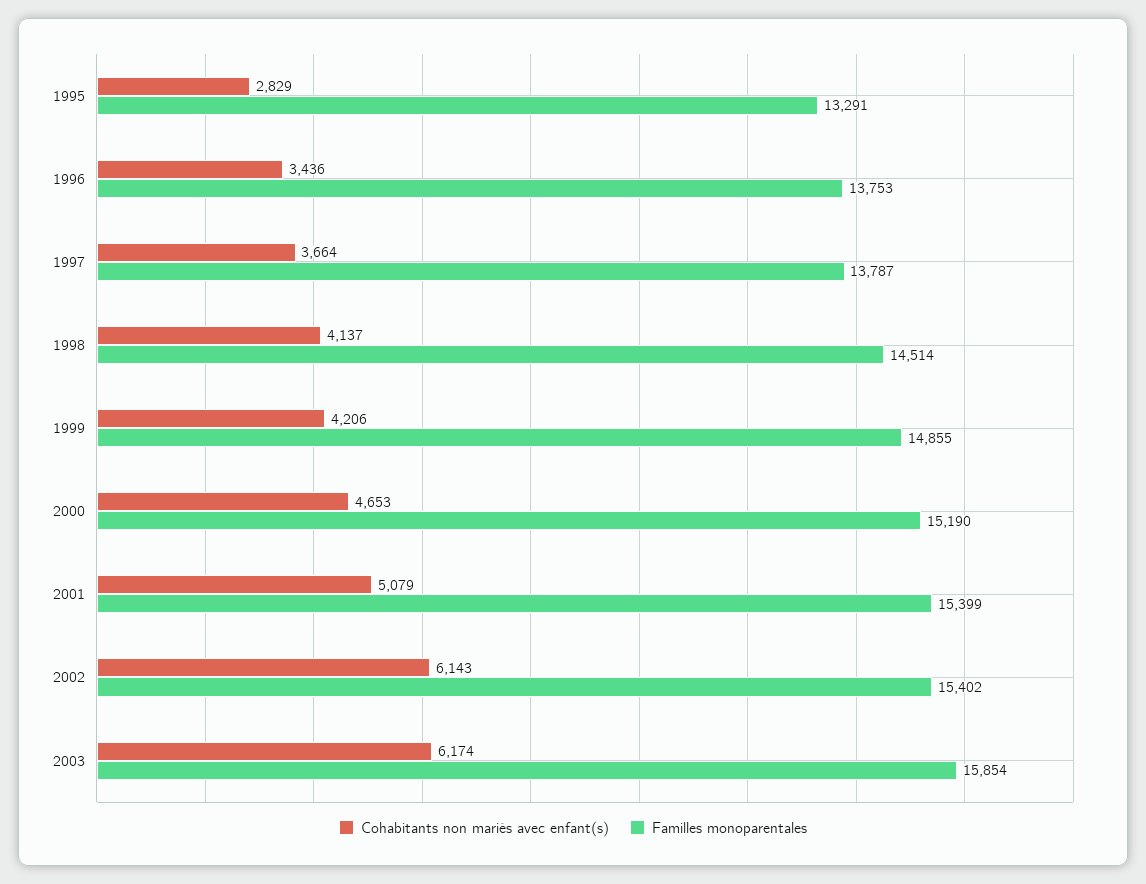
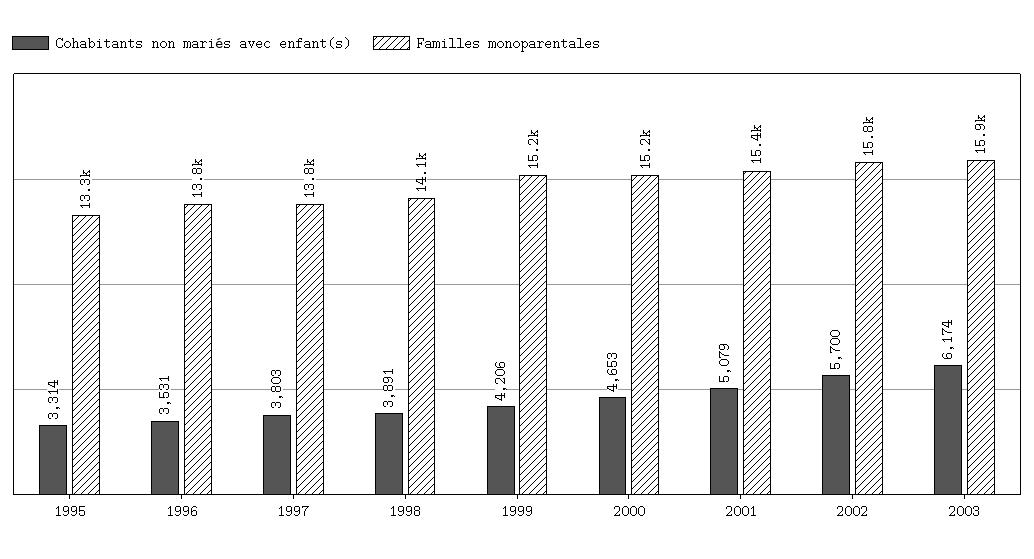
  {
    "Cohabitants non mariés avec enfant(s)": {
-     "1995": 2829,
+     "1995": 3314,
-     "1996": 3436,
+     "1996": 3531,
-     "1997": 3664,
+     "1997": 3803,
-     "1998": 4137,
+     "1998": 3891,
      "1999": 4206,
      "2000": 4653,
      "2001": 5079,
-     "2002": 6143,
+     "2002": 5700,
      "2003": 6174
    },
    "Familles monoparentales": {
      "1995": 13291,
      "1996": 13753,
      "1997": 13787,
-     "1998": 14514,
+     "1998": 14100,
-     "1999": 14855,
+     "1999": 15200,
      "2000": 15190,
      "2001": 15399,
-     "2002": 15402,
+     "2002": 15800,
      "2003": 15854
    }
  }

